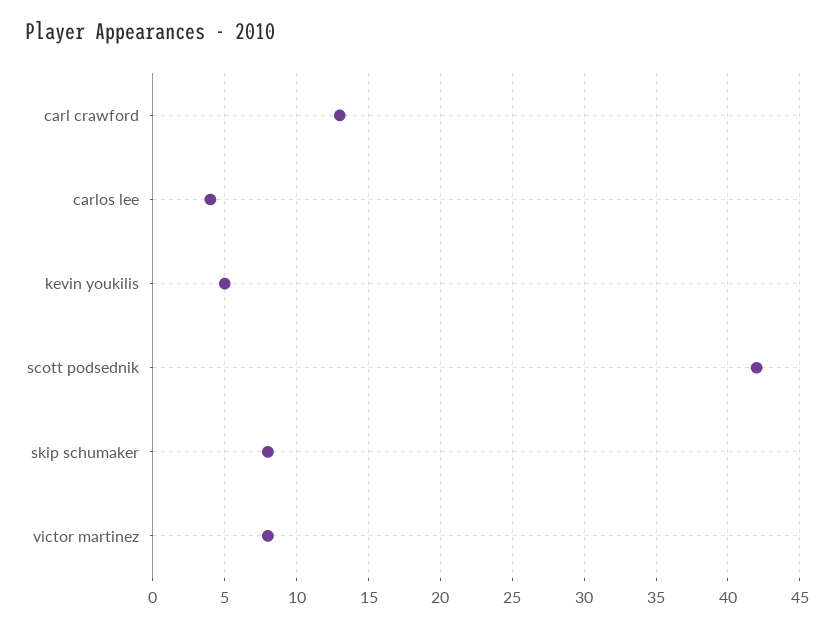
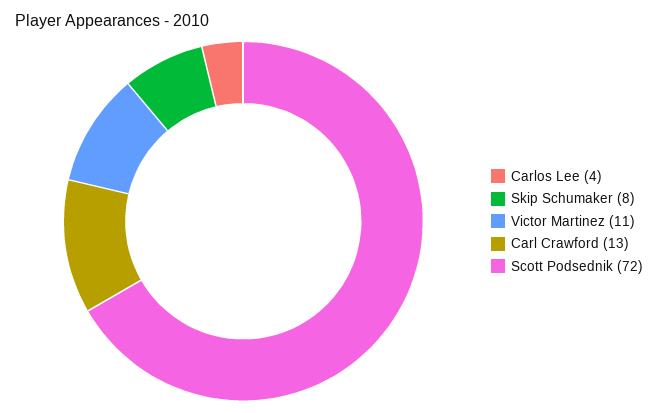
  {
    "carl crawford": 13,
    "carlos lee": 4,
-   "kevin youkilis": 5,
-   "scott podsednik": 42,
+   "scott podsednik": 72,
    "skip schumaker": 8,
-   "victor martinez": 8
+   "victor martinez": 11
  }

